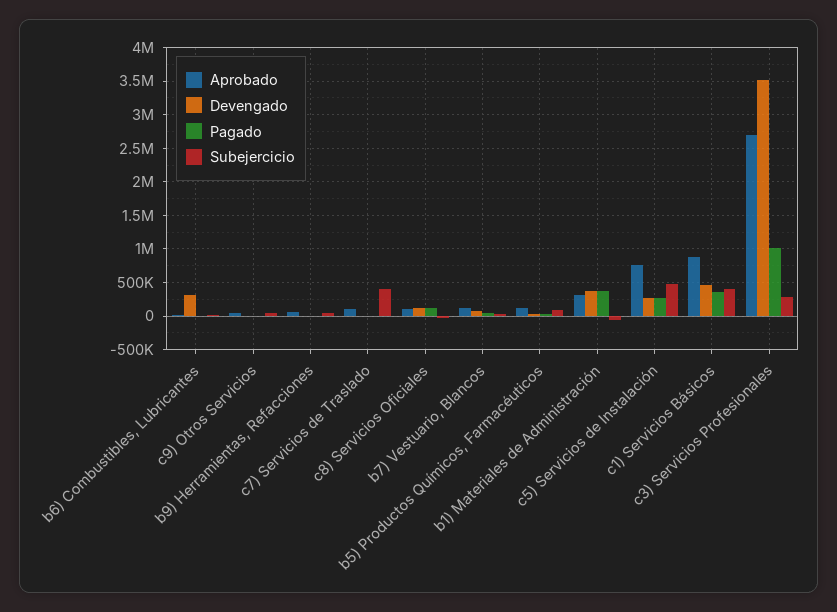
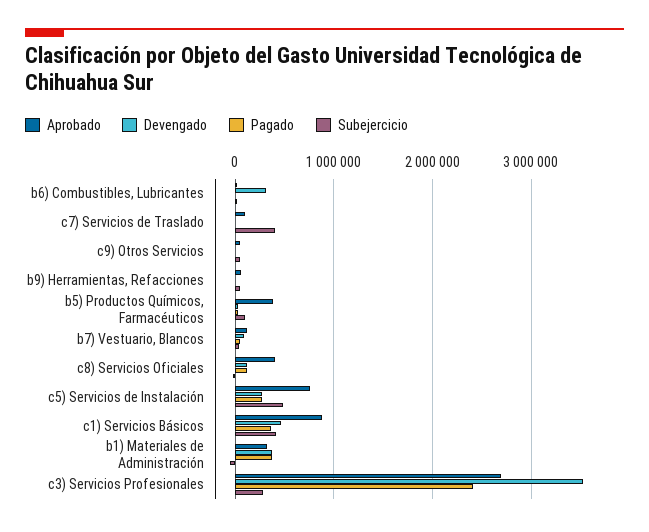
  {
    "Aprobado": {
      "b6) Combustibles, Lubricantes": 0,
      "c9) Otros Servicios": 100000,
      "b9) Herramientas, Refacciones": 100000,
      "c7) Servicios de Traslado": 100000,
-     "c8) Servicios Oficiales": 100000,
+     "c8) Servicios Oficiales": 400000,
      "b7) Vestuario, Blancos": 100000,
-     "b5) Productos Químicos, Farmacéuticos": 100000,
+     "b5) Productos Químicos, Farmacéuticos": 400000,
      "b1) Materiales de Administración": 300000,
      "c5) Servicios de Instalación": 800000,
      "c1) Servicios Básicos": 900000,
      "c3) Servicios Profesionales": 2700000
    },
    "Devengado": {
      "b6) Combustibles, Lubricantes": 300000,
      "c9) Otros Servicios": 0,
      "b9) Herramientas, Refacciones": 0,
      "c7) Servicios de Traslado": 0,
      "c8) Servicios Oficiales": 100000,
      "b7) Vestuario, Blancos": 100000,
      "b5) Productos Químicos, Farmacéuticos": 0,
      "b1) Materiales de Administración": 400000,
      "c5) Servicios de Instalación": 300000,
      "c1) Servicios Básicos": 500000,
      "c3) Servicios Profesionales": 3500000
    },
    "Pagado": {
      "b6) Combustibles, Lubricantes": 0,
      "c9) Otros Servicios": 0,
      "b9) Herramientas, Refacciones": 0,
      "c7) Servicios de Traslado": 0,
      "c8) Servicios Oficiales": 100000,
      "b7) Vestuario, Blancos": 100000,
      "b5) Productos Químicos, Farmacéuticos": 0,
      "b1) Materiales de Administración": 400000,
      "c5) Servicios de Instalación": 300000,
      "c1) Servicios Básicos": 400000,
-     "c3) Servicios Profesionales": 1000000
+     "c3) Servicios Profesionales": 2400000
    },
    "Subejercicio": {
      "b6) Combustibles, Lubricantes": 0,
      "c9) Otros Servicios": 0,
      "b9) Herramientas, Refacciones": 100000,
      "c7) Servicios de Traslado": 400000,
      "c8) Servicios Oficiales": 0,
      "b7) Vestuario, Blancos": 0,
      "b5) Productos Químicos, Farmacéuticos": 100000,
      "b1) Materiales de Administración": -100000,
      "c5) Servicios de Instalación": 500000,
      "c1) Servicios Básicos": 400000,
      "c3) Servicios Profesionales": 300000
    }
  }

